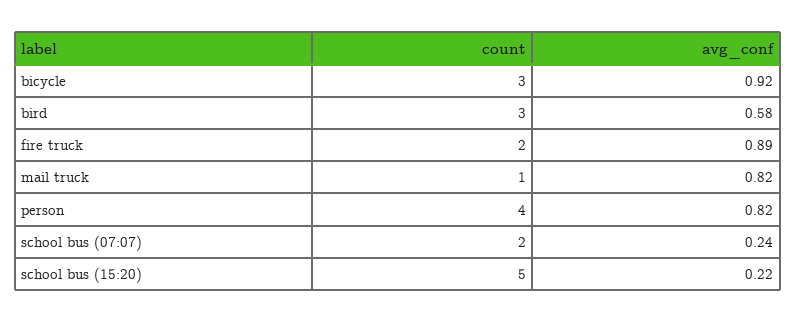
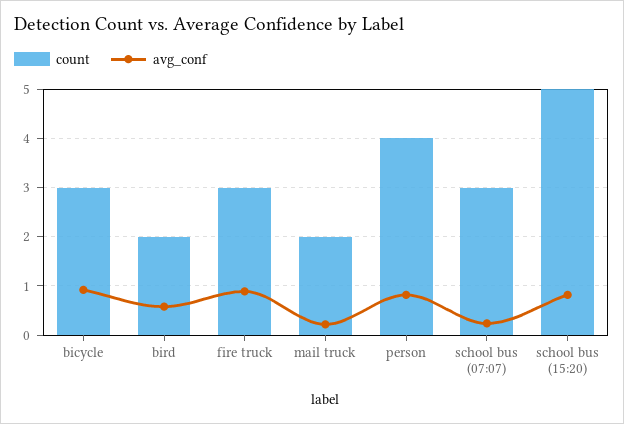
  {
    "count": {
      "bicycle": 3,
-     "bird": 3,
+     "bird": 2,
-     "fire truck": 2,
+     "fire truck": 3,
-     "mail truck": 1,
+     "mail truck": 2,
      "person": 4,
-     "school bus (07:07)": 2,
+     "school bus (07:07)": 3,
      "school bus (15:20)": 5
    },
    "avg_conf": {
      "bicycle": 0.92,
      "bird": 0.58,
      "fire truck": 0.89,
-     "mail truck": 0.82,
+     "mail truck": 0.2,
      "person": 0.82,
      "school bus (07:07)": 0.24,
-     "school bus (15:20)": 0.22
+     "school bus (15:20)": 0.8
    }
  }

